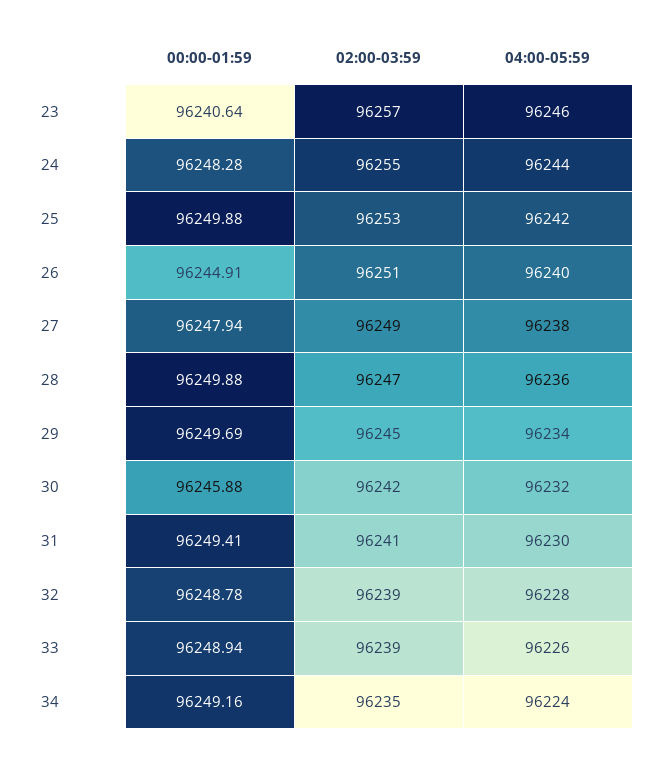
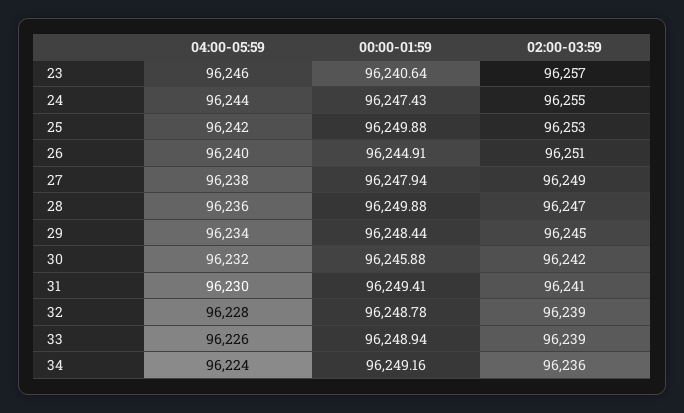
  {
    "00:00-01:59": {
      "23": 96240.64,
-     "24": 96248.28,
+     "24": 96247.43,
      "25": 96249.88,
      "26": 96244.91,
      "27": 96247.94,
      "28": 96249.88,
-     "29": 96249.69,
+     "29": 96248.44,
      "30": 96245.88,
      "31": 96249.41,
      "32": 96248.78,
      "33": 96248.94,
      "34": 96249.16
    },
    "02:00-03:59": {
      "23": 96257,
      "24": 96255,
      "25": 96253,
      "26": 96251,
      "27": 96249,
      "28": 96247,
      "29": 96245,
      "30": 96242,
      "31": 96241,
      "32": 96239,
      "33": 96239,
-     "34": 96235
+     "34": 96236
    },
    "04:00-05:59": {
      "23": 96246,
      "24": 96244,
      "25": 96242,
      "26": 96240,
      "27": 96238,
      "28": 96236,
      "29": 96234,
      "30": 96232,
      "31": 96230,
      "32": 96228,
      "33": 96226,
      "34": 96224
    }
  }

